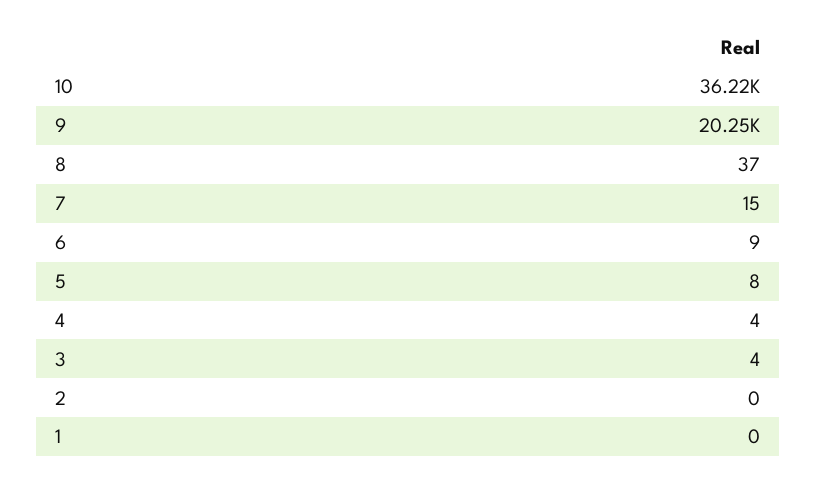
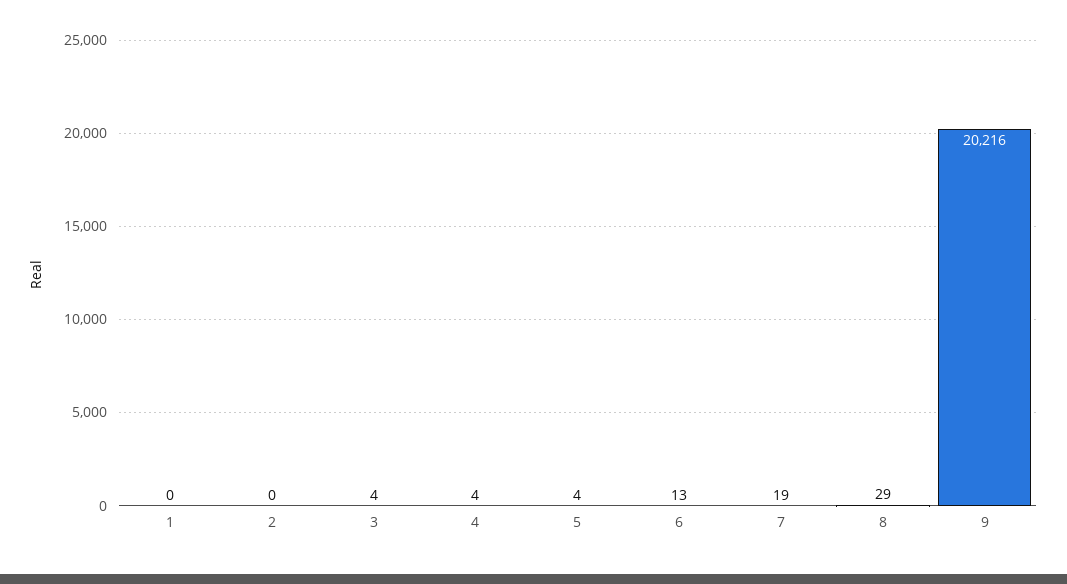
  {
-   "10": 36220,
-   "9": 20250,
+   "9": 20216,
-   "8": 37,
+   "8": 29,
-   "7": 15,
+   "7": 19,
-   "6": 9,
+   "6": 13,
-   "5": 8,
+   "5": 4,
    "4": 4,
    "3": 4,
    "2": 0,
    "1": 0
  }

